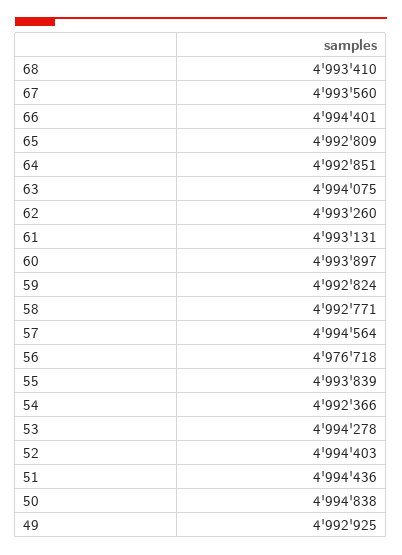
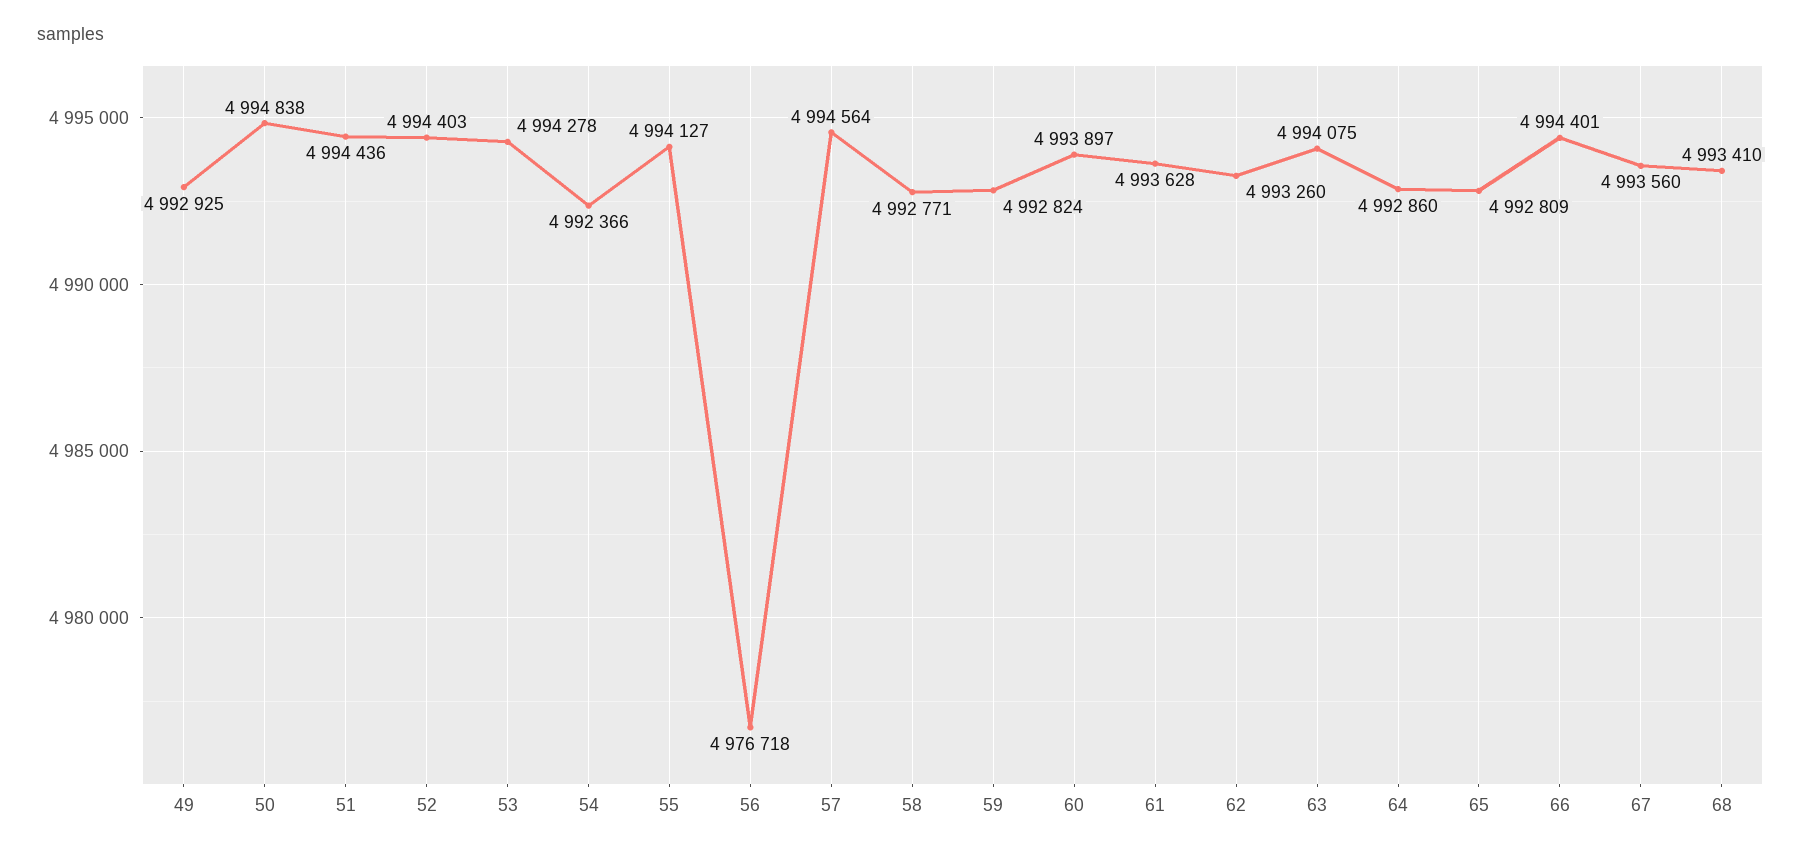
  {
    "68": 4993410,
    "67": 4993560,
    "66": 4994401,
    "65": 4992809,
-   "64": 4992851,
+   "64": 4992860,
    "63": 4994075,
    "62": 4993260,
-   "61": 4993131,
+   "61": 4993628,
    "60": 4993897,
    "59": 4992824,
    "58": 4992771,
    "57": 4994564,
    "56": 4976718,
-   "55": 4993839,
+   "55": 4994127,
    "54": 4992366,
    "53": 4994278,
    "52": 4994403,
    "51": 4994436,
    "50": 4994838,
    "49": 4992925
  }

